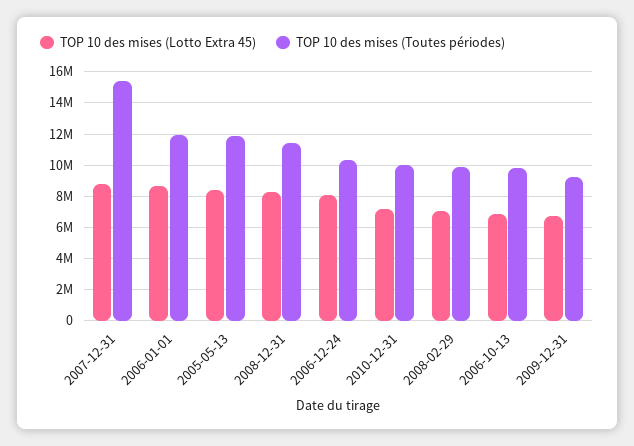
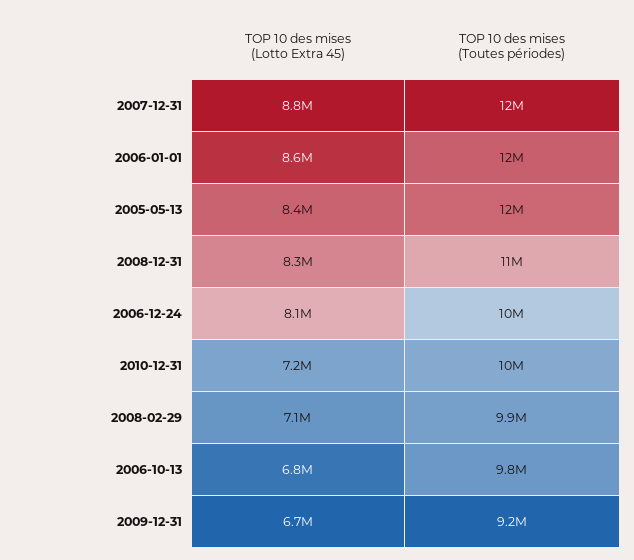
  {
    "TOP 10 des mises (Lotto Extra 45)": {
      "2007-12-31": 8800000,
      "2006-01-01": 8600000,
      "2005-05-13": 8400000,
      "2008-12-31": 8300000,
      "2006-12-24": 8100000,
      "2010-12-31": 7200000,
      "2008-02-29": 7100000,
      "2006-10-13": 6800000,
      "2009-12-31": 6700000
    },
    "TOP 10 des mises (Toutes périodes)": {
-     "2007-12-31": 15500000,
+     "2007-12-31": 12000000,
      "2006-01-01": 12000000,
      "2005-05-13": 12000000,
      "2008-12-31": 11000000,
      "2006-12-24": 10000000,
      "2010-12-31": 10000000,
      "2008-02-29": 9900000,
      "2006-10-13": 9800000,
      "2009-12-31": 9200000
    }
  }

